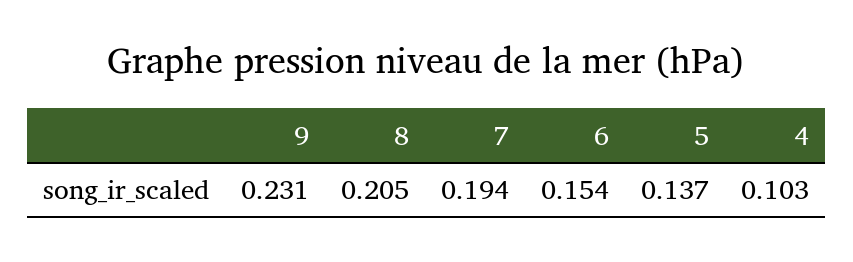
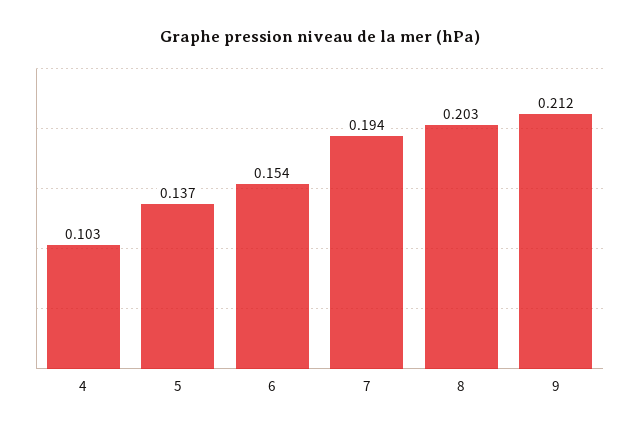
  {
-   "9": 0.231,
+   "9": 0.212,
-   "8": 0.205,
+   "8": 0.203,
    "7": 0.194,
    "6": 0.154,
    "5": 0.137,
    "4": 0.103
  }

